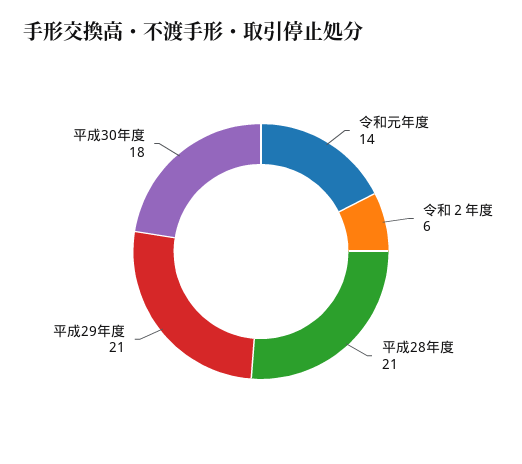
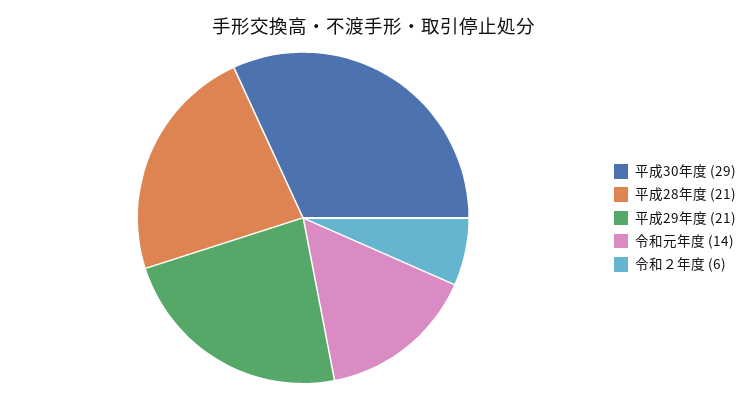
  {
    "令和元年度": 14,
    "令和２年度": 6,
    "平成28年度": 21,
    "平成29年度": 21,
-   "平成30年度": 18
+   "平成30年度": 29
  }

